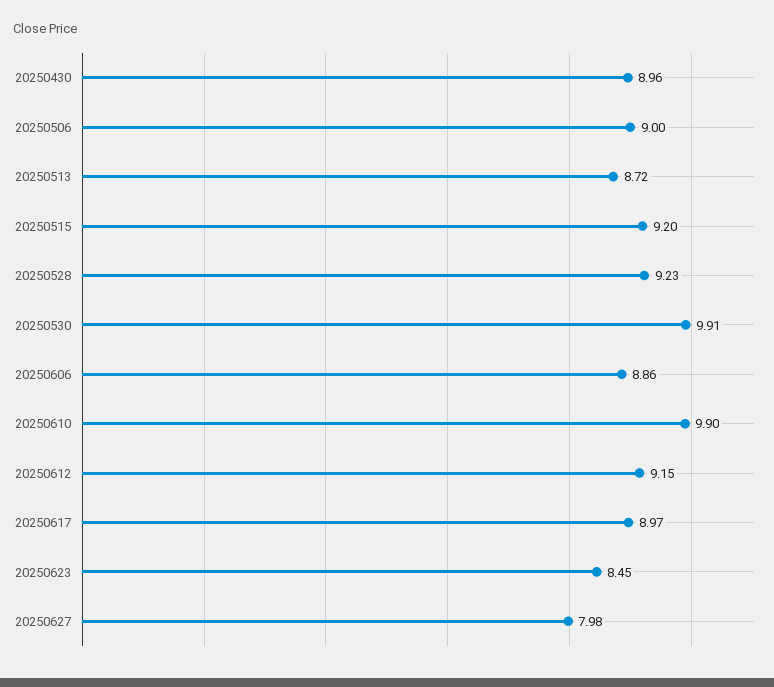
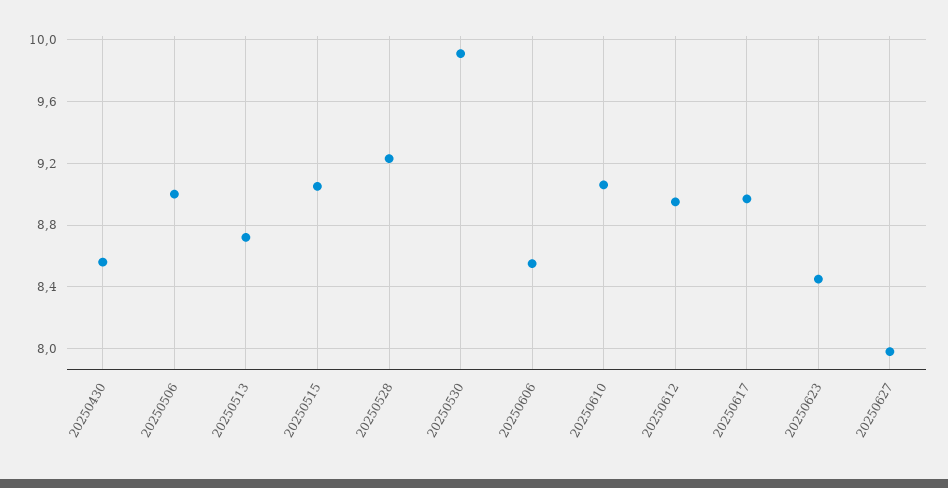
  {
-   "20250430": 8.96,
+   "20250430": 8.55,
    "20250506": 9,
    "20250513": 8.72,
-   "20250515": 9.2,
+   "20250515": 9.05,
    "20250528": 9.23,
    "20250530": 9.91,
-   "20250606": 8.86,
+   "20250606": 8.55,
-   "20250610": 9.9,
+   "20250610": 9.05,
-   "20250612": 9.15,
+   "20250612": 8.95,
    "20250617": 8.97,
    "20250623": 8.45,
    "20250627": 7.98
  }

